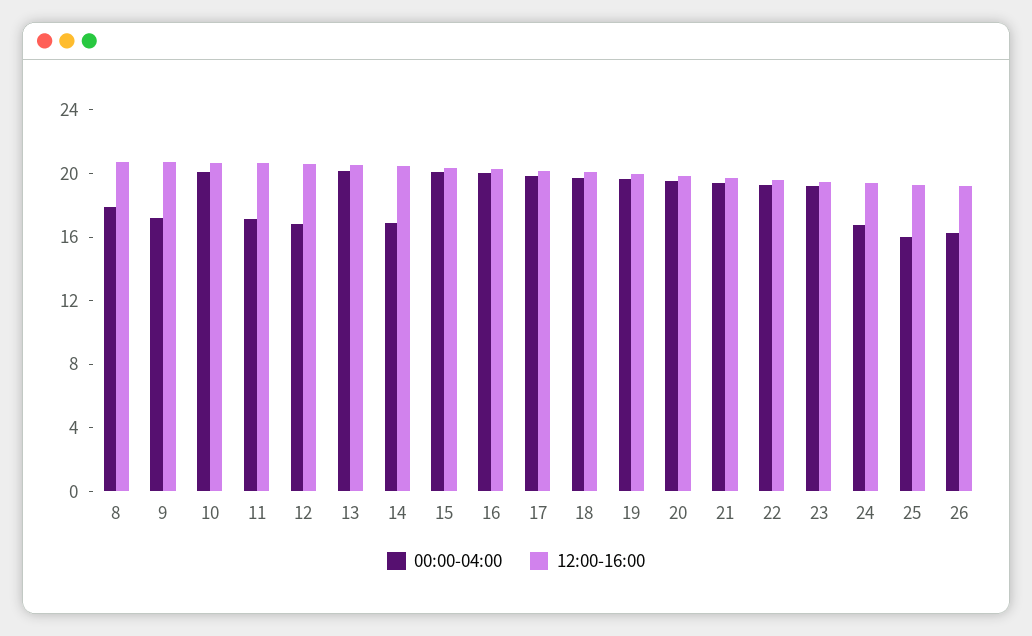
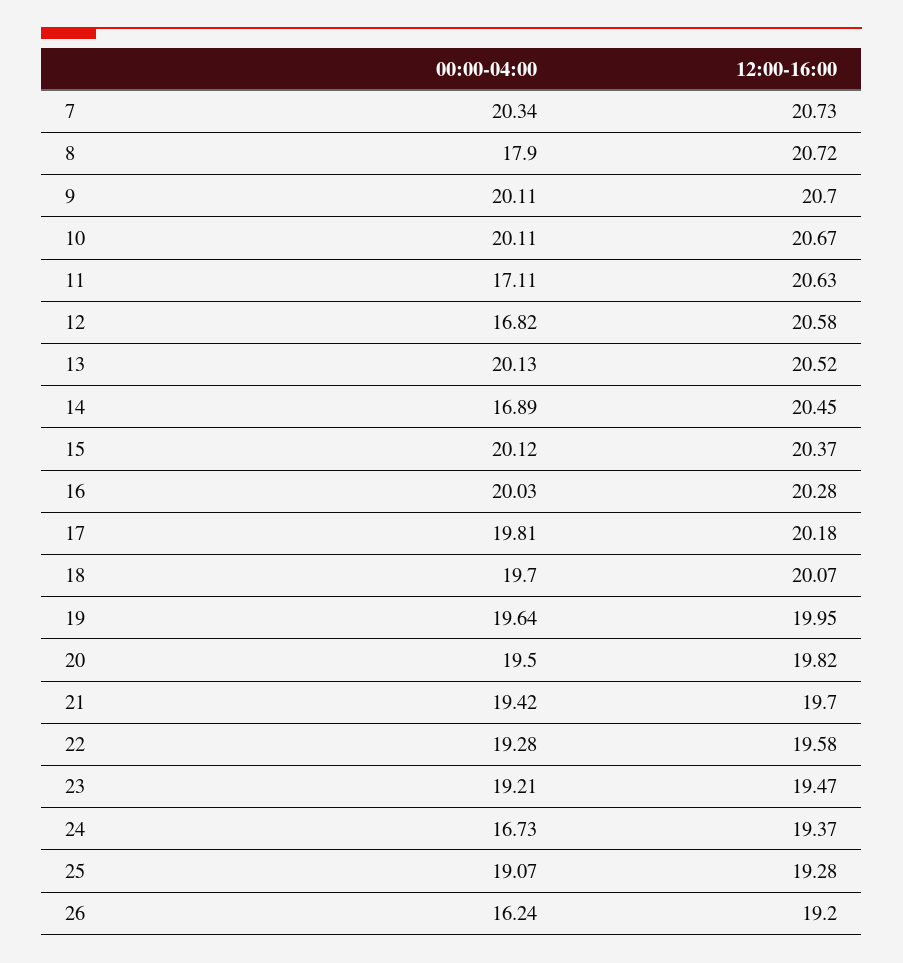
  {
    "00:00-04:00": {
      "8": 17.9,
-     "9": 17,
+     "9": 20.11,
      "10": 20.11,
      "11": 17.11,
      "12": 16.82,
      "13": 20.13,
      "14": 16.89,
      "15": 20.12,
      "16": 20.03,
      "17": 19.81,
      "18": 19.7,
      "19": 19.64,
      "20": 19.5,
      "21": 19.42,
      "22": 19.28,
      "23": 19.21,
      "24": 16.73,
-     "25": 16,
+     "25": 19.07,
-     "26": 16.24
+     "26": 16.24,
+     "7": 20.34
    },
    "12:00-16:00": {
      "8": 20.72,
      "9": 20.7,
      "10": 20.67,
      "11": 20.63,
      "12": 20.58,
      "13": 20.52,
      "14": 20.45,
      "15": 20.37,
      "16": 20.28,
      "17": 20.18,
      "18": 20.07,
      "19": 19.95,
      "20": 19.82,
      "21": 19.7,
      "22": 19.58,
      "23": 19.47,
      "24": 19.37,
      "25": 19.28,
-     "26": 19.2
+     "26": 19.2,
+     "7": 20.73
    }
  }

